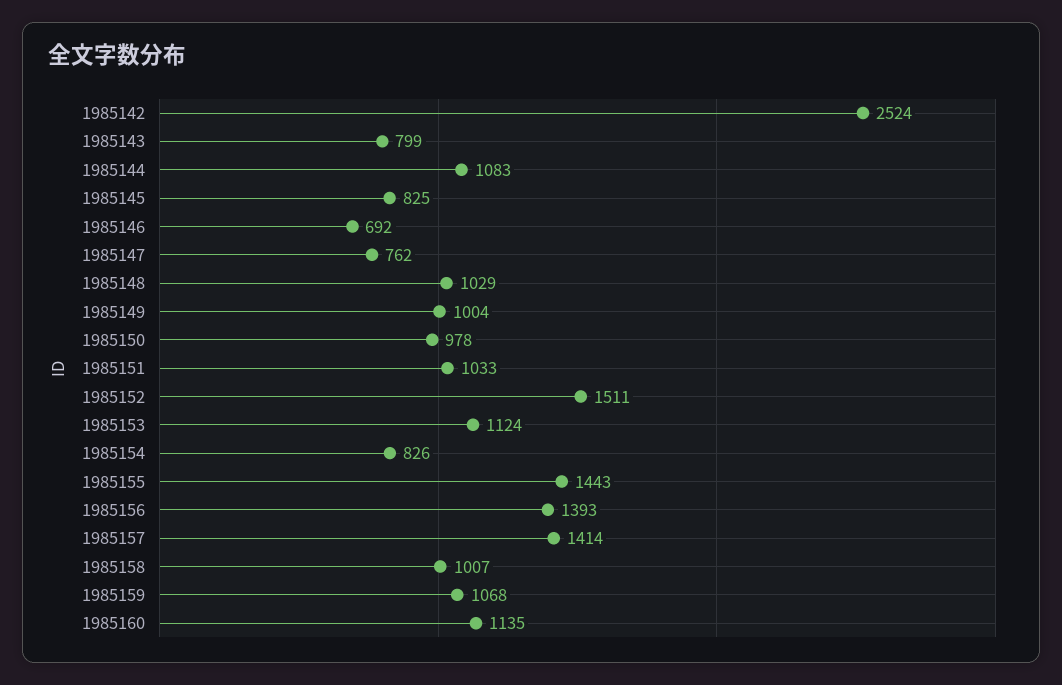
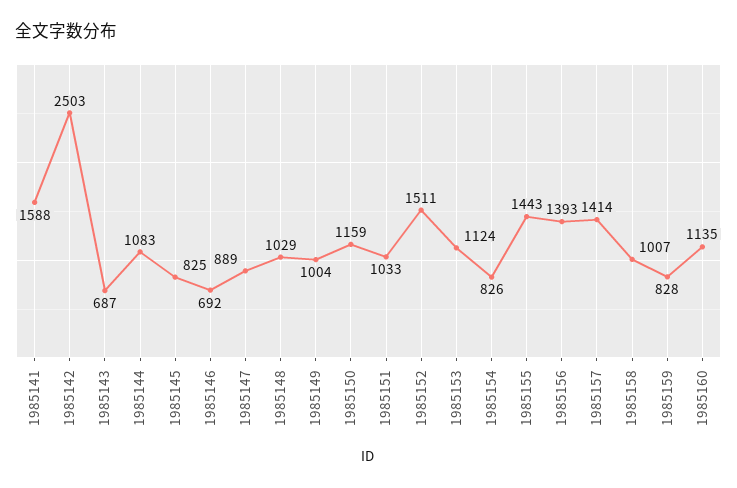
  {
-   "1985142": 2524,
+   "1985142": 2503,
-   "1985143": 799,
+   "1985143": 687,
    "1985144": 1083,
    "1985145": 825,
    "1985146": 692,
-   "1985147": 762,
+   "1985147": 889,
    "1985148": 1029,
    "1985149": 1004,
-   "1985150": 978,
+   "1985150": 1159,
    "1985151": 1033,
    "1985152": 1511,
    "1985153": 1124,
    "1985154": 826,
    "1985155": 1443,
    "1985156": 1393,
    "1985157": 1414,
    "1985158": 1007,
-   "1985159": 1068,
+   "1985159": 828,
-   "1985160": 1135
+   "1985160": 1135,
+   "1985141": 1588
  }

